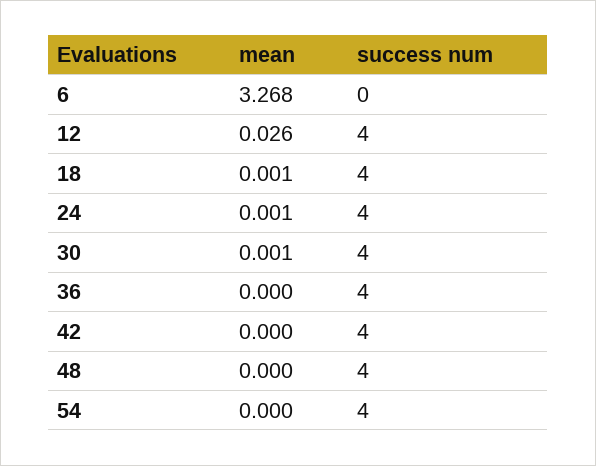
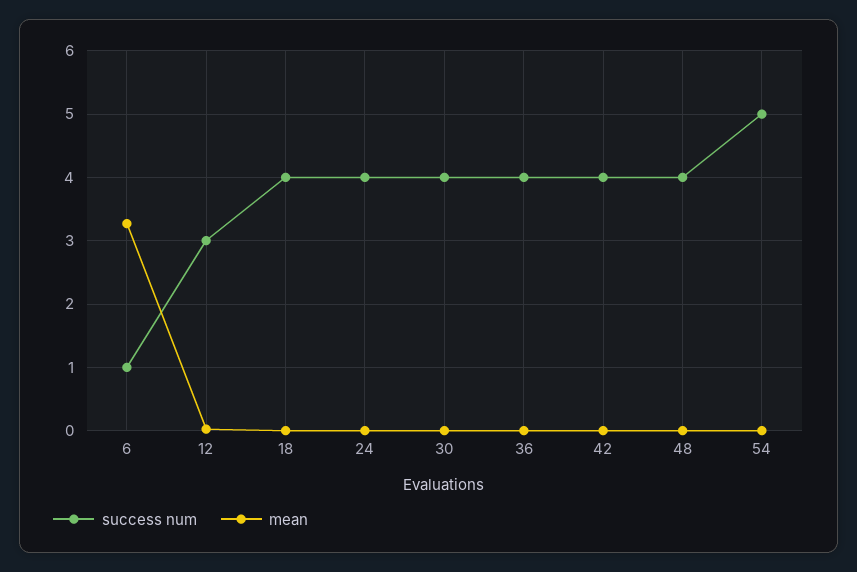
  {
    "mean": {
      "6": 3.268,
      "12": 0.026,
      "18": 0.001,
      "24": 0.001,
      "30": 0.001,
      "36": 0,
      "42": 0,
      "48": 0,
      "54": 0
    },
    "success num": {
-     "6": 0,
+     "6": 1,
-     "12": 4,
+     "12": 3,
      "18": 4,
      "24": 4,
      "30": 4,
      "36": 4,
      "42": 4,
      "48": 4,
-     "54": 4
+     "54": 5
    }
  }

